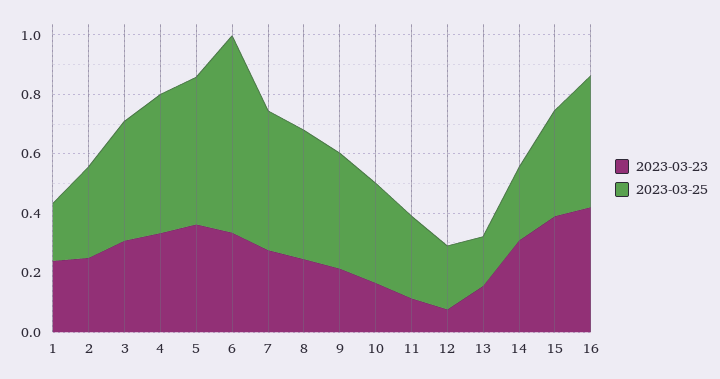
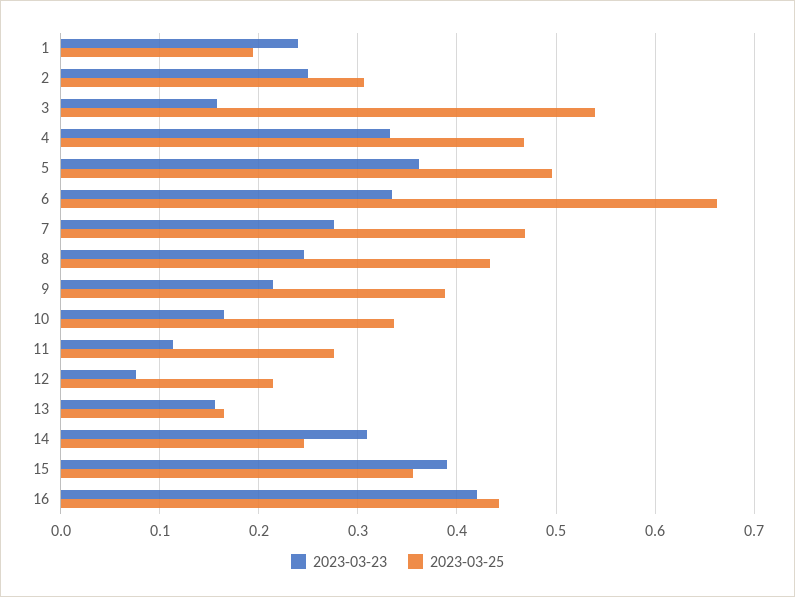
  {
    "2023-03-23": {
      "1": 0.24,
      "2": 0.25,
-     "3": 0.3,
+     "3": 0.16,
      "4": 0.33,
      "5": 0.36,
      "6": 0.33,
      "7": 0.28,
      "8": 0.25,
      "9": 0.21,
      "10": 0.17,
      "11": 0.11,
      "12": 0.08,
      "13": 0.16,
      "14": 0.31,
      "15": 0.39,
      "16": 0.42
    },
    "2023-03-25": {
      "1": 0.19,
      "2": 0.31,
-     "3": 0.4,
+     "3": 0.54,
      "4": 0.47,
      "5": 0.5,
      "6": 0.66,
      "7": 0.47,
      "8": 0.43,
      "9": 0.39,
      "10": 0.34,
      "11": 0.28,
      "12": 0.21,
      "13": 0.17,
      "14": 0.25,
      "15": 0.36,
      "16": 0.44
    }
  }

